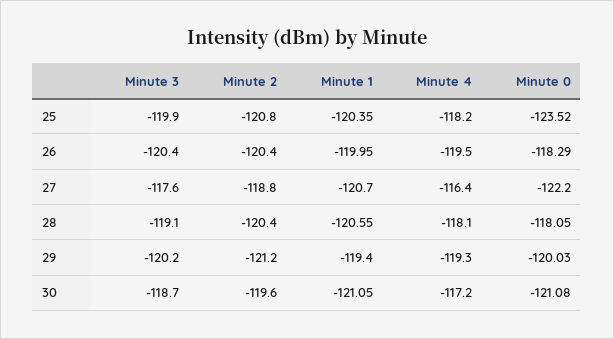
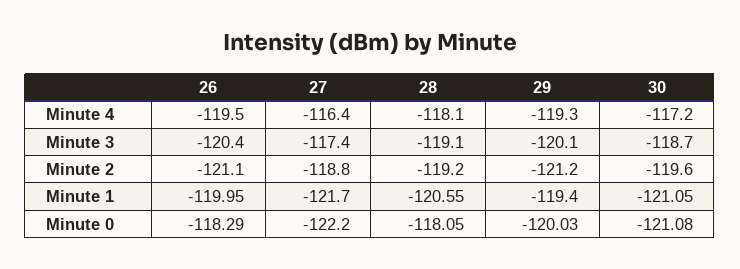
  {
    "Minute 3": {
-     "25": -119.9,
      "26": -120.4,
-     "27": -117.6,
+     "27": -117.4,
      "28": -119.1,
-     "29": -120.2,
+     "29": -120.1,
      "30": -118.7
    },
    "Minute 2": {
-     "25": -120.8,
-     "26": -120.4,
+     "26": -121.1,
      "27": -118.8,
-     "28": -120.4,
+     "28": -119.2,
      "29": -121.2,
      "30": -119.6
    },
    "Minute 1": {
-     "25": -120.35,
      "26": -119.95,
-     "27": -120.7,
+     "27": -121.7,
      "28": -120.55,
      "29": -119.4,
      "30": -121.05
    },
    "Minute 4": {
-     "25": -118.2,
      "26": -119.5,
      "27": -116.4,
      "28": -118.1,
      "29": -119.3,
      "30": -117.2
    },
    "Minute 0": {
-     "25": -123.52,
      "26": -118.29,
      "27": -122.2,
      "28": -118.05,
      "29": -120.03,
      "30": -121.08
    }
  }

